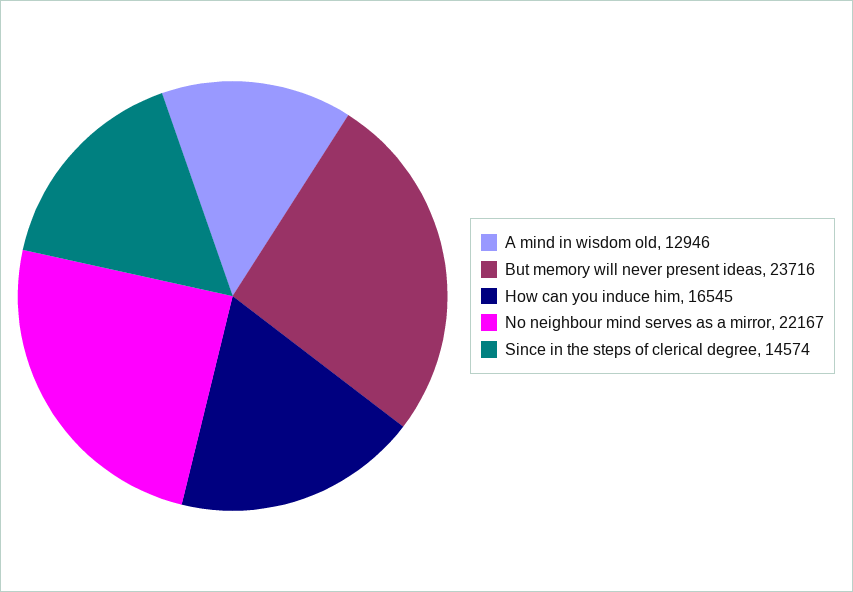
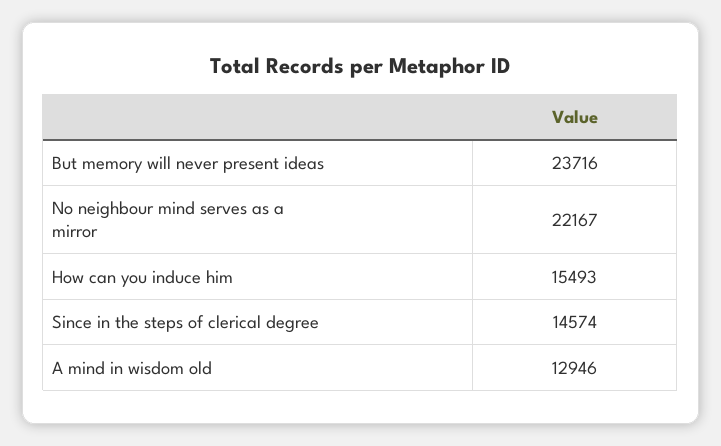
  {
    "A mind in wisdom old": 12946,
    "But memory will never present ideas": 23716,
-   "How can you induce him": 16545,
+   "How can you induce him": 15493,
    "No neighbour mind serves as a mirror": 22167,
    "Since in the steps of clerical degree": 14574
  }

